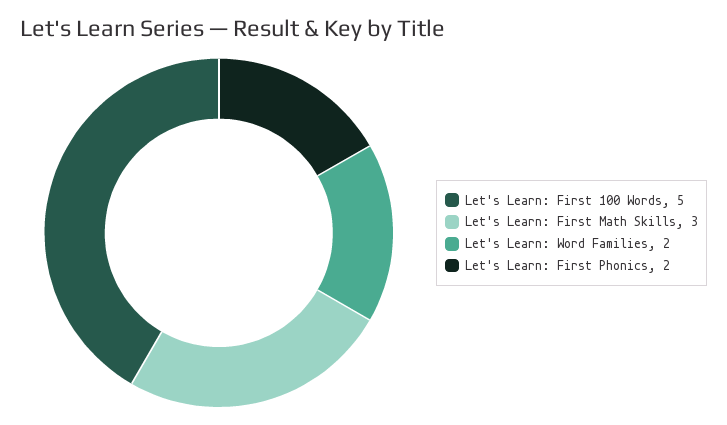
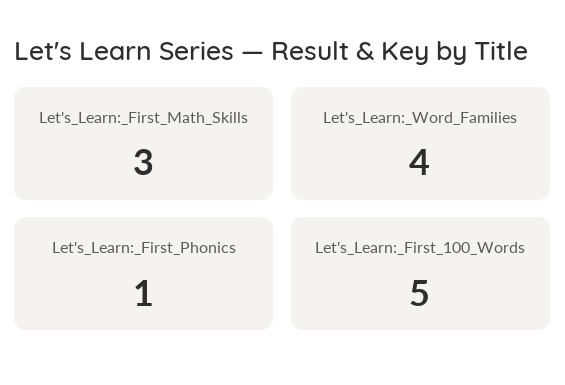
  {
    "Let's Learn: First 100 Words": 5,
    "Let's Learn: First Math Skills": 3,
-   "Let's Learn: Word Families": 2,
+   "Let's Learn: Word Families": 4,
-   "Let's Learn: First Phonics": 2
+   "Let's Learn: First Phonics": 1
  }

